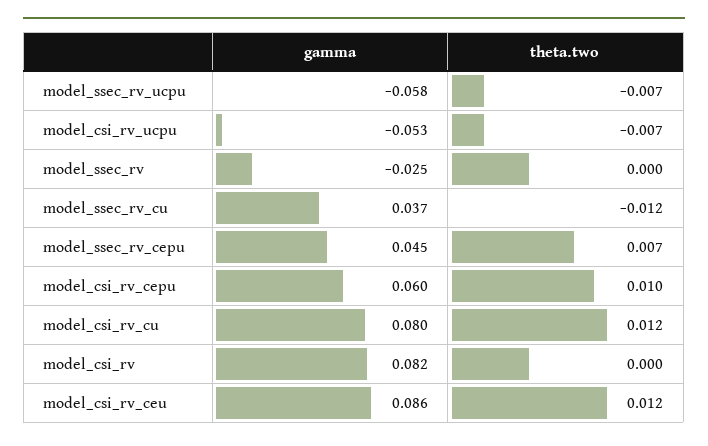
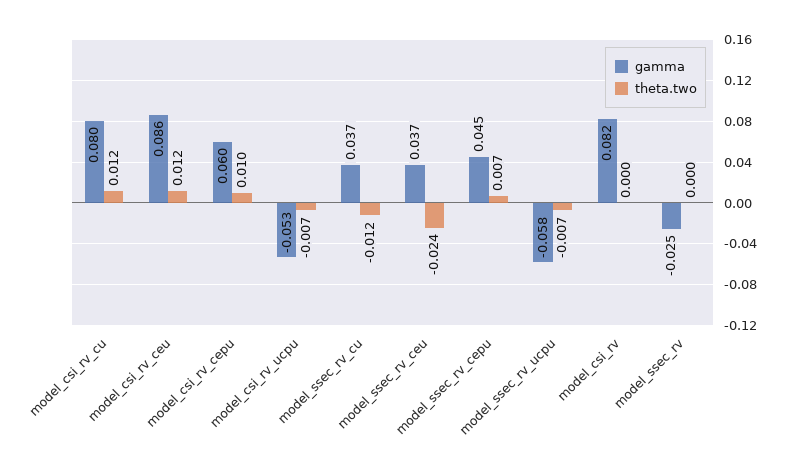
  {
    "gamma": {
      "model_ssec_rv_ucpu": -0.058,
      "model_csi_rv_ucpu": -0.053,
      "model_ssec_rv": -0.025,
      "model_ssec_rv_cu": 0.037,
      "model_ssec_rv_cepu": 0.045,
      "model_csi_rv_cepu": 0.06,
      "model_csi_rv_cu": 0.08,
      "model_csi_rv": 0.082,
-     "model_csi_rv_ceu": 0.086
+     "model_csi_rv_ceu": 0.086,
+     "model_ssec_rv_ceu": 0.037
    },
    "theta.two": {
      "model_ssec_rv_ucpu": -0.007,
      "model_csi_rv_ucpu": -0.007,
      "model_ssec_rv": 0,
      "model_ssec_rv_cu": -0.012,
      "model_ssec_rv_cepu": 0.007,
      "model_csi_rv_cepu": 0.01,
      "model_csi_rv_cu": 0.012,
      "model_csi_rv": 0,
-     "model_csi_rv_ceu": 0.012
+     "model_csi_rv_ceu": 0.012,
+     "model_ssec_rv_ceu": -0.024
    }
  }

